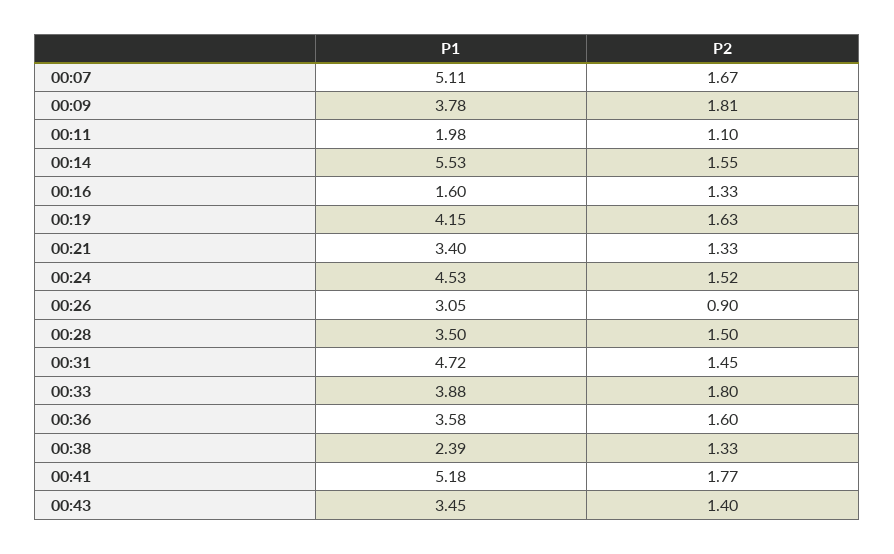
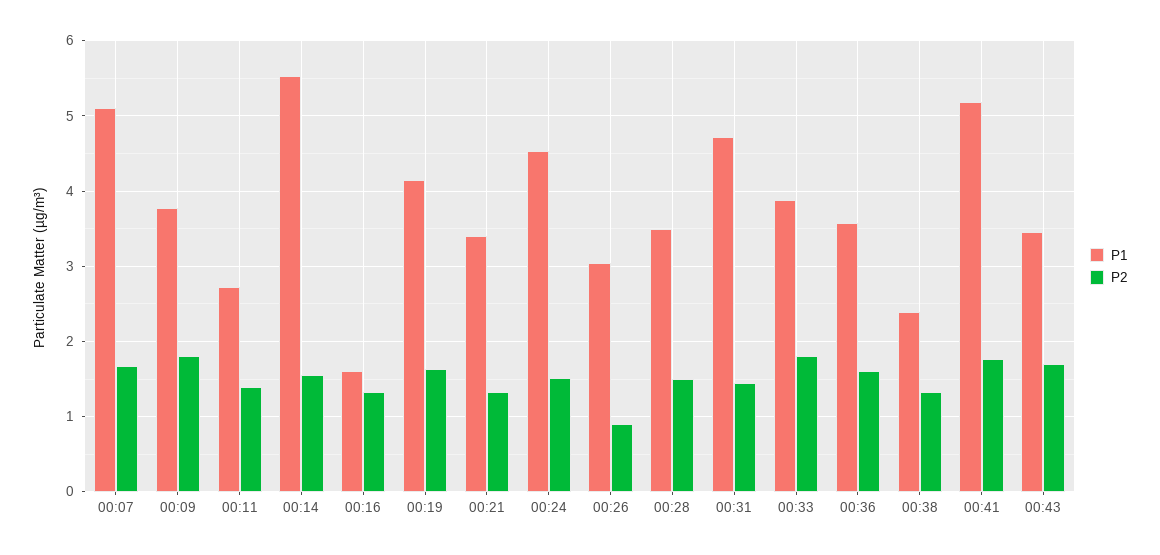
  {
    "P1": {
      "00:07": 5.11,
      "00:09": 3.78,
-     "00:11": 1.98,
+     "00:11": 2.7,
      "00:14": 5.53,
      "00:16": 1.6,
      "00:19": 4.15,
      "00:21": 3.4,
      "00:24": 4.53,
      "00:26": 3.05,
      "00:28": 3.5,
      "00:31": 4.72,
      "00:33": 3.88,
      "00:36": 3.58,
      "00:38": 2.39,
      "00:41": 5.18,
      "00:43": 3.45
    },
    "P2": {
      "00:07": 1.67,
      "00:09": 1.81,
-     "00:11": 1.1,
+     "00:11": 1.4,
      "00:14": 1.55,
      "00:16": 1.33,
      "00:19": 1.63,
      "00:21": 1.33,
      "00:24": 1.52,
      "00:26": 0.9,
      "00:28": 1.5,
      "00:31": 1.45,
      "00:33": 1.8,
      "00:36": 1.6,
      "00:38": 1.33,
      "00:41": 1.77,
-     "00:43": 1.4
+     "00:43": 1.7
    }
  }

